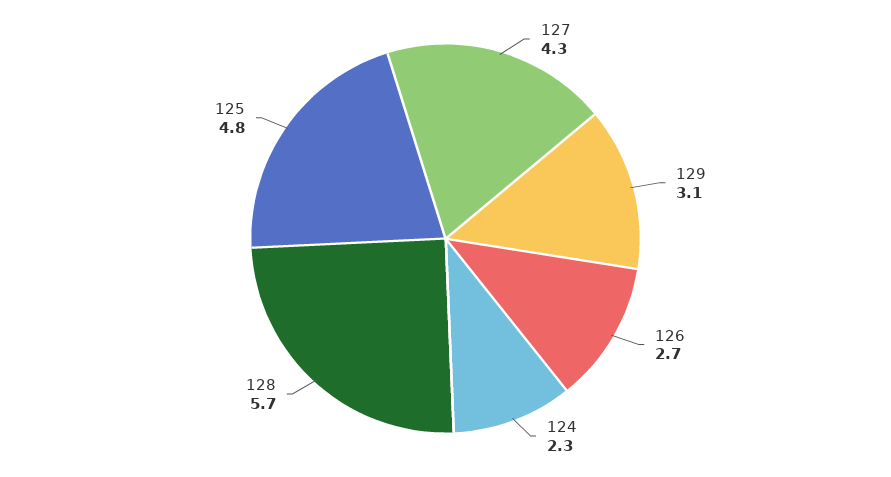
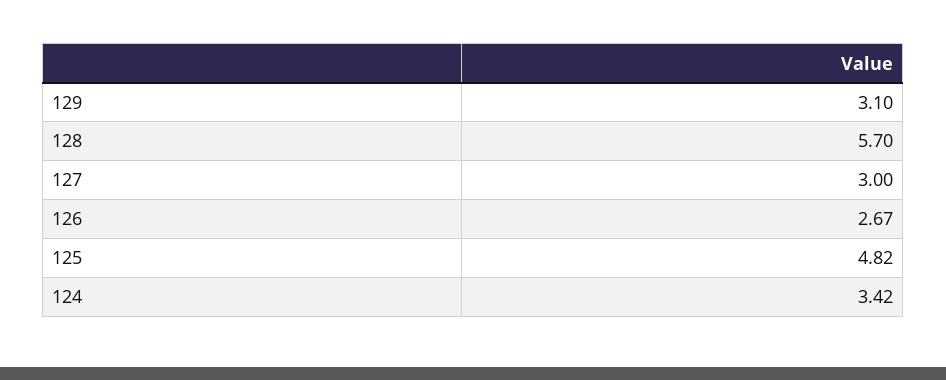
  {
-   "127": 4.3,
+   "127": 3,
    "129": 3.1,
    "126": 2.67,
-   "124": 2.3,
+   "124": 3.42,
    "128": 5.7,
    "125": 4.82
  }

